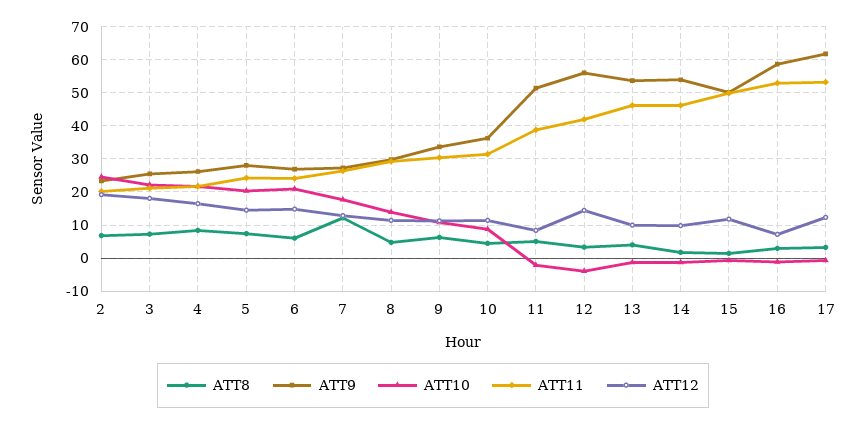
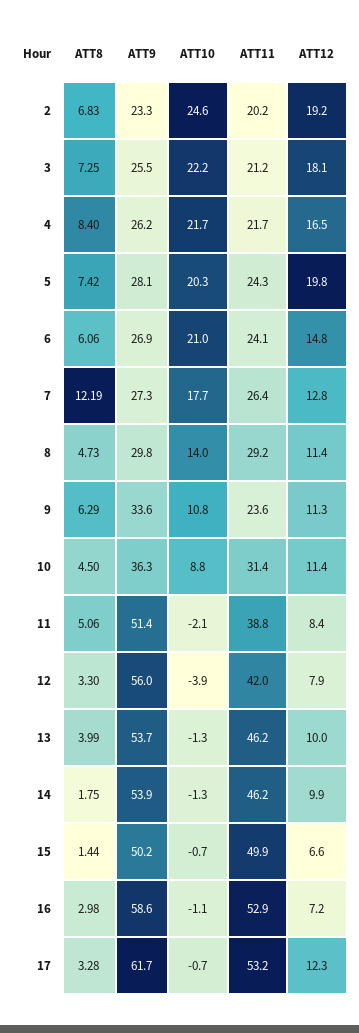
  {
    "ATT8": {
      "2": 6.83,
      "3": 7.25,
      "4": 8.4,
      "5": 7.42,
      "6": 6.06,
      "7": 12.19,
      "8": 4.73,
      "9": 6.29,
      "10": 4.5,
      "11": 5.06,
      "12": 3.3,
      "13": 3.99,
      "14": 1.75,
      "15": 1.44,
      "16": 2.98,
      "17": 3.28
    },
    "ATT9": {
      "2": 23.3,
      "3": 25.5,
      "4": 26.2,
      "5": 28.1,
      "6": 26.9,
      "7": 27.3,
      "8": 29.8,
      "9": 33.6,
      "10": 36.3,
      "11": 51.4,
      "12": 56,
      "13": 53.7,
      "14": 53.9,
      "15": 50.2,
      "16": 58.6,
      "17": 61.7
    },
    "ATT10": {
      "2": 24.6,
      "3": 22.2,
      "4": 21.7,
      "5": 20.3,
      "6": 21,
      "7": 17.7,
      "8": 14,
      "9": 10.8,
      "10": 8.8,
      "11": -2.1,
      "12": -3.9,
      "13": -1.3,
      "14": -1.3,
      "15": -0.7,
      "16": -1.1,
      "17": -0.7
    },
    "ATT11": {
      "2": 20.2,
      "3": 21.2,
      "4": 21.7,
      "5": 24.3,
      "6": 24.1,
      "7": 26.4,
      "8": 29.2,
-     "9": 30,
+     "9": 23.6,
      "10": 31.4,
      "11": 38.8,
      "12": 42,
      "13": 46.2,
      "14": 46.2,
      "15": 49.9,
      "16": 52.9,
      "17": 53.2
    },
    "ATT12": {
      "2": 19.2,
      "3": 18.1,
      "4": 16.5,
-     "5": 14,
+     "5": 19.8,
      "6": 14.8,
      "7": 12.8,
      "8": 11.4,
      "9": 11.3,
      "10": 11.4,
      "11": 8.4,
-     "12": 14,
+     "12": 7.9,
      "13": 10,
      "14": 9.9,
-     "15": 12,
+     "15": 6.6,
      "16": 7.2,
      "17": 12.3
    }
  }

